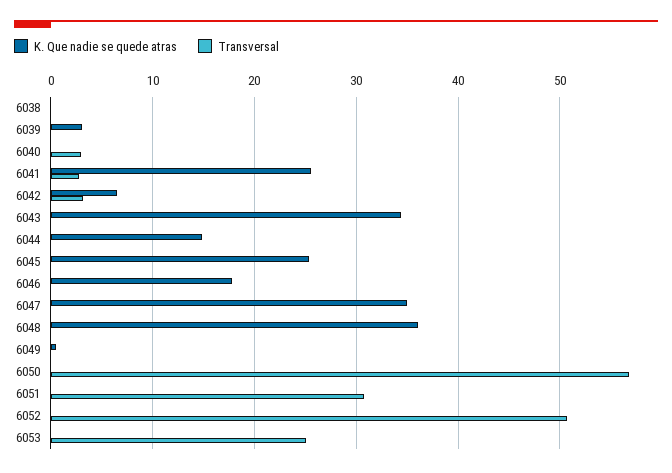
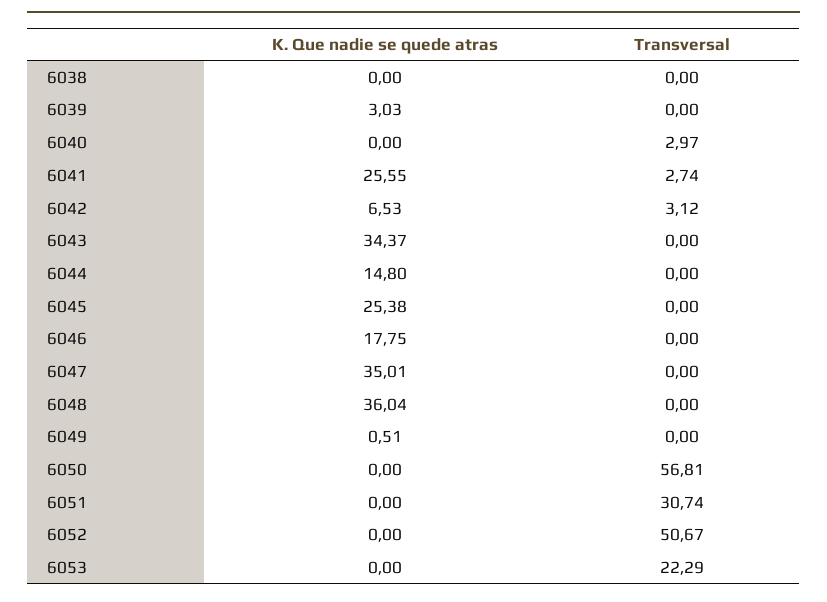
  {
    "K. Que nadie se quede atras": {
      "6038": 0,
      "6039": 3.03,
      "6040": 0,
      "6041": 25.55,
      "6042": 6.53,
      "6043": 34.37,
      "6044": 14.8,
      "6045": 25.38,
      "6046": 17.75,
      "6047": 35.01,
      "6048": 36.04,
      "6049": 0.51,
      "6050": 0,
      "6051": 0,
      "6052": 0,
      "6053": 0
    },
    "Transversal": {
      "6038": 0,
      "6039": 0,
      "6040": 2.97,
      "6041": 2.74,
      "6042": 3.12,
      "6043": 0,
      "6044": 0,
      "6045": 0,
      "6046": 0,
      "6047": 0,
      "6048": 0,
      "6049": 0,
      "6050": 56.81,
      "6051": 30.74,
      "6052": 50.67,
-     "6053": 25
+     "6053": 22.29
    }
  }

